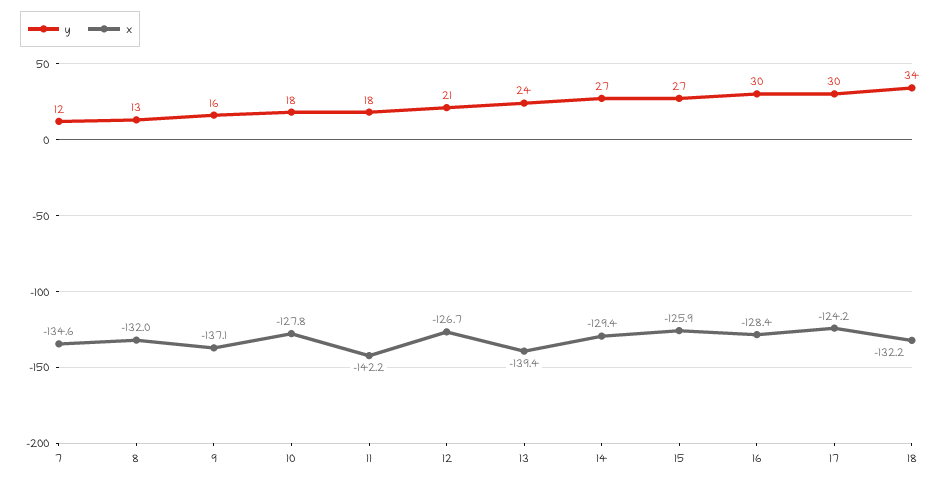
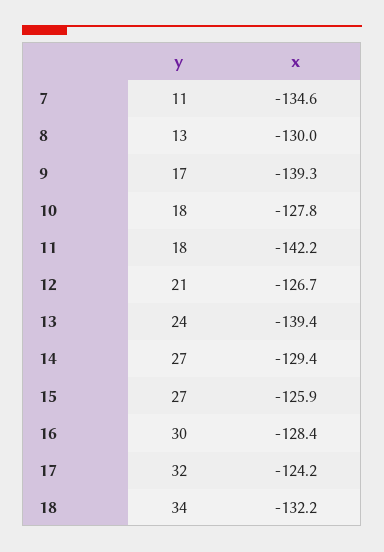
  {
    "y": {
-     "7": 12,
+     "7": 11,
      "8": 13,
-     "9": 16,
+     "9": 17,
      "10": 18,
      "11": 18,
      "12": 21,
      "13": 24,
      "14": 27,
      "15": 27,
      "16": 30,
-     "17": 30,
+     "17": 32,
      "18": 34
    },
    "x": {
      "7": -134.6,
-     "8": -132,
+     "8": -130,
-     "9": -137.1,
+     "9": -139.3,
      "10": -127.8,
      "11": -142.2,
      "12": -126.7,
      "13": -139.4,
      "14": -129.4,
      "15": -125.9,
      "16": -128.4,
      "17": -124.2,
      "18": -132.2
    }
  }

